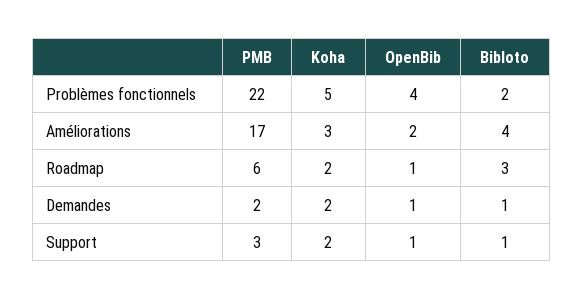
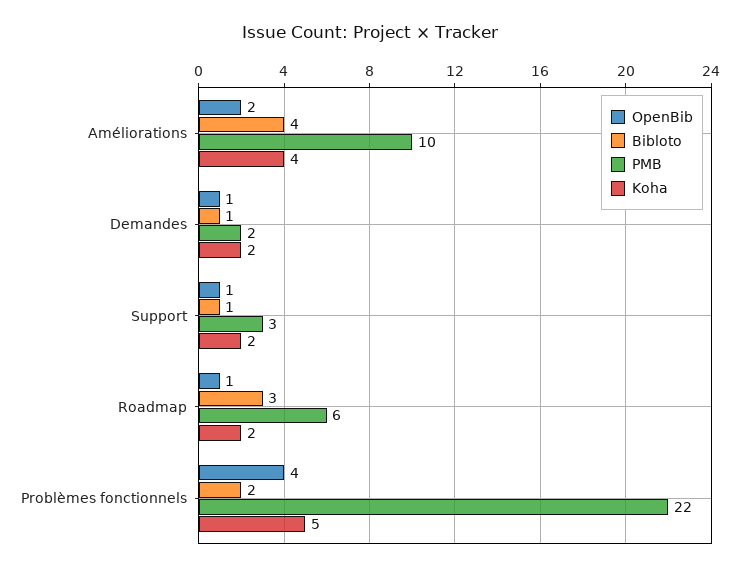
  {
    "PMB": {
      "Problèmes fonctionnels": 22,
-     "Améliorations": 17,
+     "Améliorations": 10,
      "Roadmap": 6,
      "Demandes": 2,
      "Support": 3
    },
    "Koha": {
      "Problèmes fonctionnels": 5,
-     "Améliorations": 3,
+     "Améliorations": 4,
      "Roadmap": 2,
      "Demandes": 2,
      "Support": 2
    },
    "OpenBib": {
      "Problèmes fonctionnels": 4,
      "Améliorations": 2,
      "Roadmap": 1,
      "Demandes": 1,
      "Support": 1
    },
    "Bibloto": {
      "Problèmes fonctionnels": 2,
      "Améliorations": 4,
      "Roadmap": 3,
      "Demandes": 1,
      "Support": 1
    }
  }

